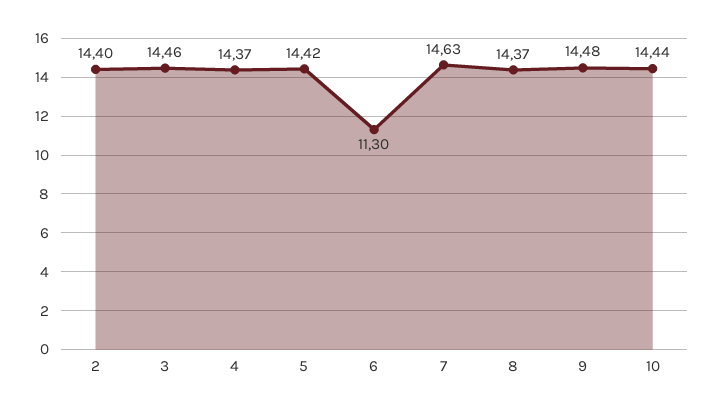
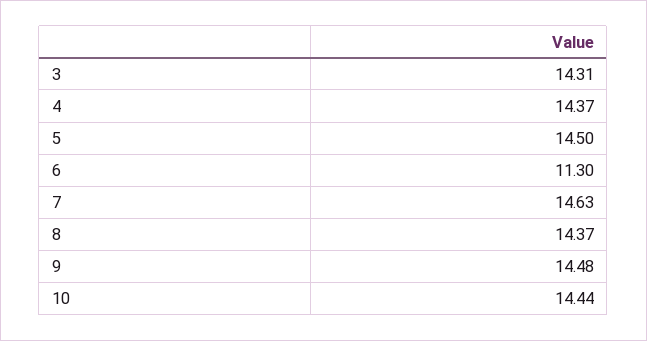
  {
-   "2": 14.4,
-   "3": 14.46,
+   "3": 14.31,
    "4": 14.37,
-   "5": 14.42,
+   "5": 14.5,
    "6": 11.3,
    "7": 14.63,
    "8": 14.37,
    "9": 14.48,
    "10": 14.44
  }

